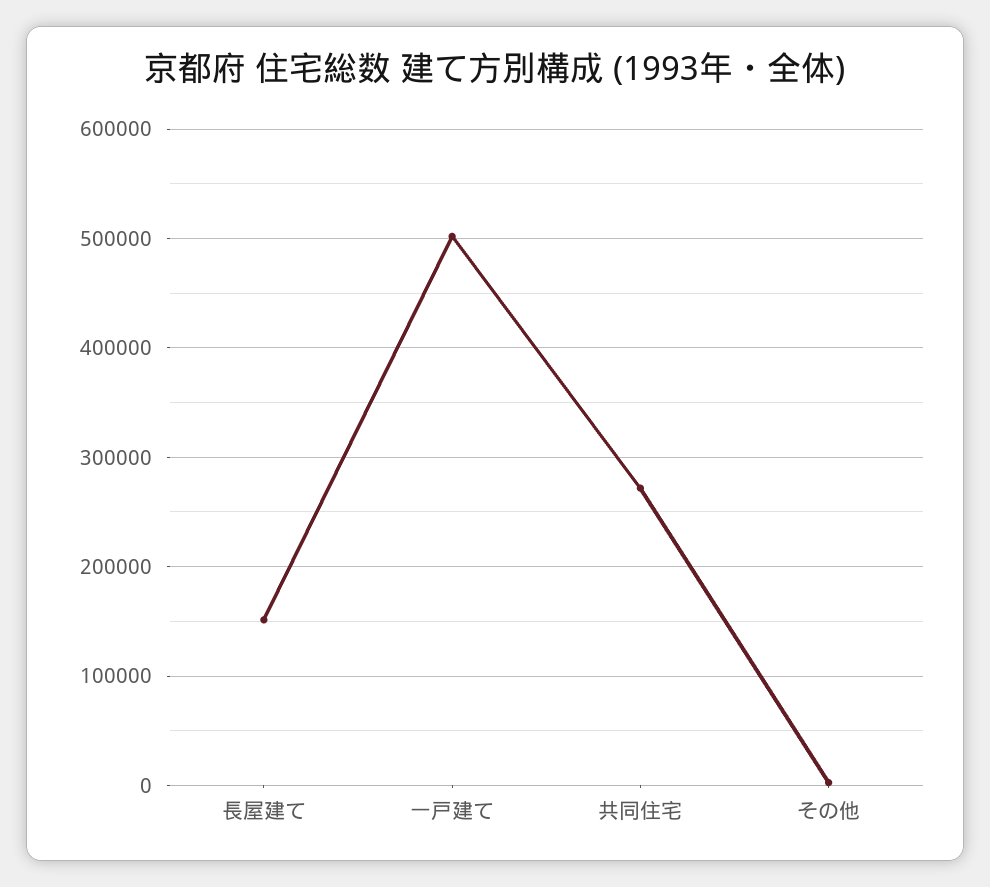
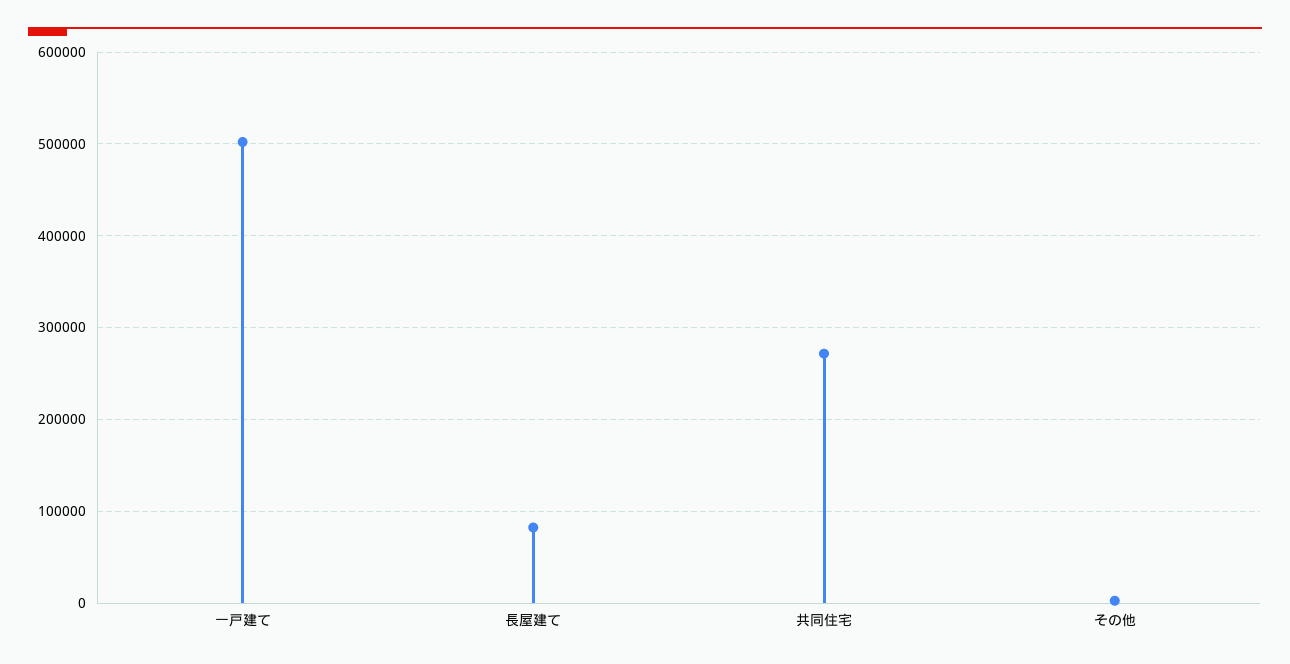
  {
-   "長屋建て": 150000,
+   "長屋建て": 80000,
    "一戸建て": 500000,
    "共同住宅": 270000,
    "その他": 0
  }

